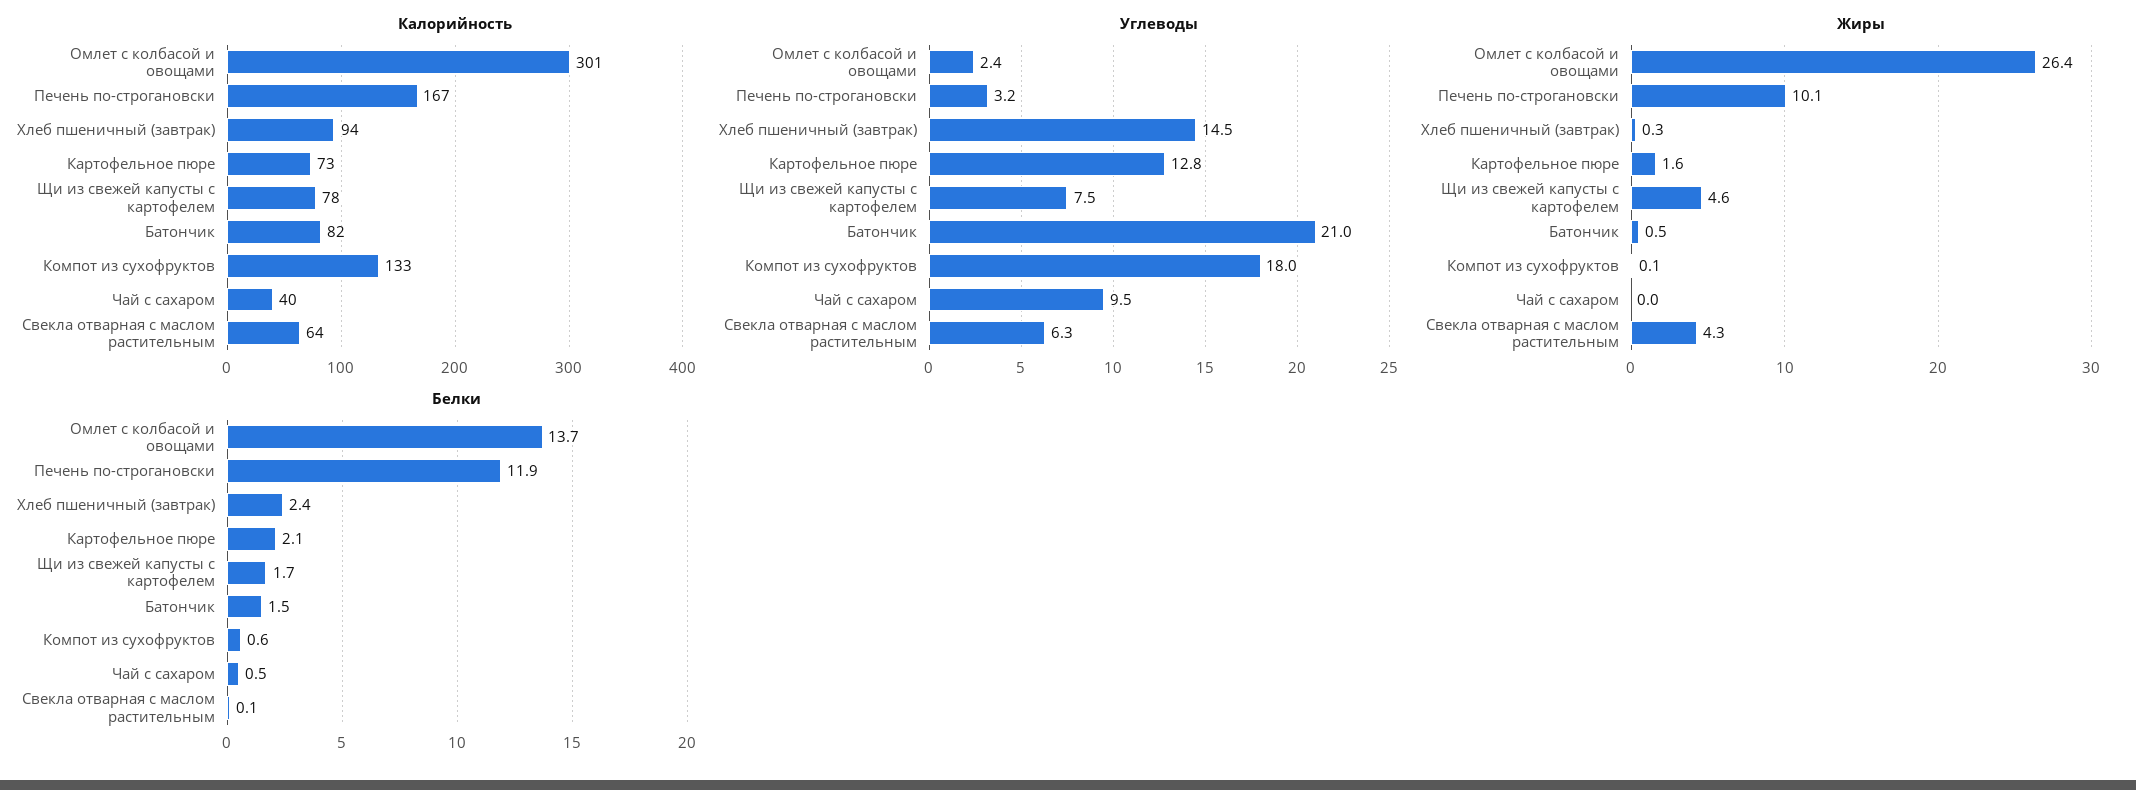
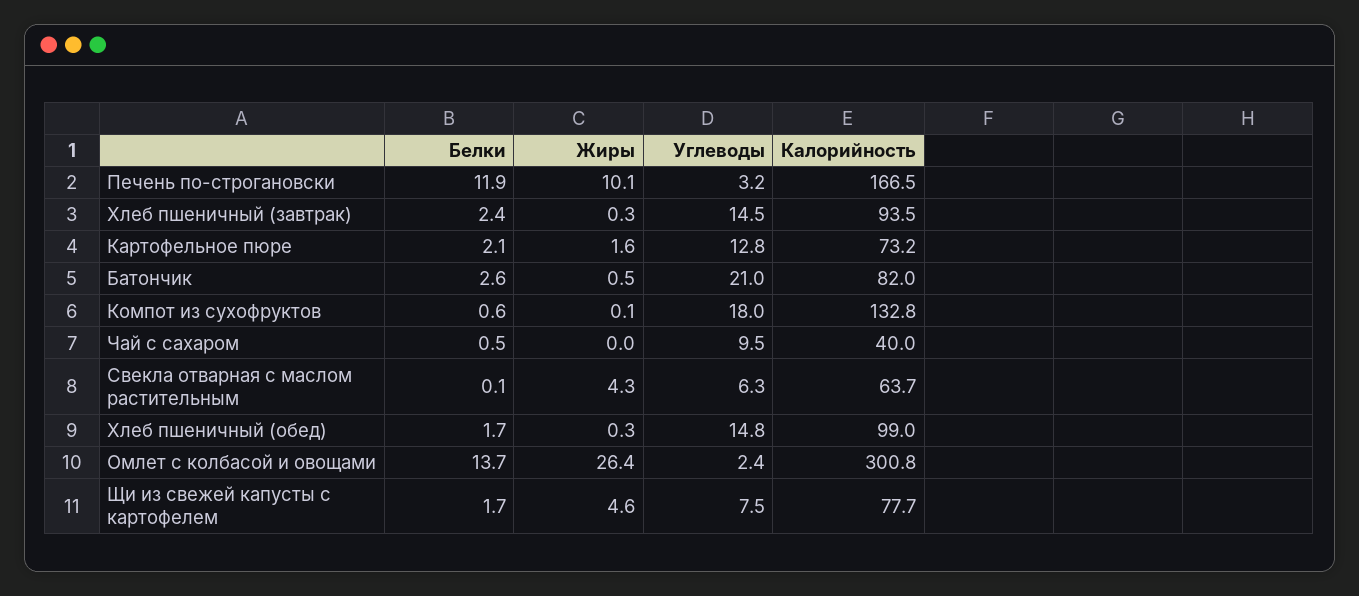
  {
    "Калорийность": {
      "Омлет с колбасой и овощами": 300.8,
      "Печень по-строгановски": 166.5,
      "Хлеб пшеничный (завтрак)": 93.5,
      "Картофельное пюре": 73.2,
      "Щи из свежей капусты с картофелем": 77.7,
      "Батончик": 82,
      "Компот из сухофруктов": 132.8,
      "Чай с сахаром": 40,
-     "Свекла отварная с маслом растительным": 63.7
+     "Свекла отварная с маслом растительным": 63.7,
+     "Хлеб пшеничный (обед)": 99
    },
    "Углеводы": {
      "Омлет с колбасой и овощами": 2.4,
      "Печень по-строгановски": 3.2,
      "Хлеб пшеничный (завтрак)": 14.5,
      "Картофельное пюре": 12.8,
      "Щи из свежей капусты с картофелем": 7.5,
      "Батончик": 21,
      "Компот из сухофруктов": 18,
      "Чай с сахаром": 9.5,
-     "Свекла отварная с маслом растительным": 6.3
+     "Свекла отварная с маслом растительным": 6.3,
+     "Хлеб пшеничный (обед)": 14.8
    },
    "Жиры": {
      "Омлет с колбасой и овощами": 26.4,
      "Печень по-строгановски": 10.1,
      "Хлеб пшеничный (завтрак)": 0.3,
      "Картофельное пюре": 1.6,
      "Щи из свежей капусты с картофелем": 4.6,
      "Батончик": 0.5,
      "Компот из сухофруктов": 0.1,
      "Чай с сахаром": 0,
-     "Свекла отварная с маслом растительным": 4.3
+     "Свекла отварная с маслом растительным": 4.3,
+     "Хлеб пшеничный (обед)": 0.3
    },
    "Белки": {
      "Омлет с колбасой и овощами": 13.7,
      "Печень по-строгановски": 11.9,
      "Хлеб пшеничный (завтрак)": 2.4,
      "Картофельное пюре": 2.1,
      "Щи из свежей капусты с картофелем": 1.7,
-     "Батончик": 1.5,
+     "Батончик": 2.6,
      "Компот из сухофруктов": 0.6,
      "Чай с сахаром": 0.5,
-     "Свекла отварная с маслом растительным": 0.1
+     "Свекла отварная с маслом растительным": 0.1,
+     "Хлеб пшеничный (обед)": 1.7
    }
  }

